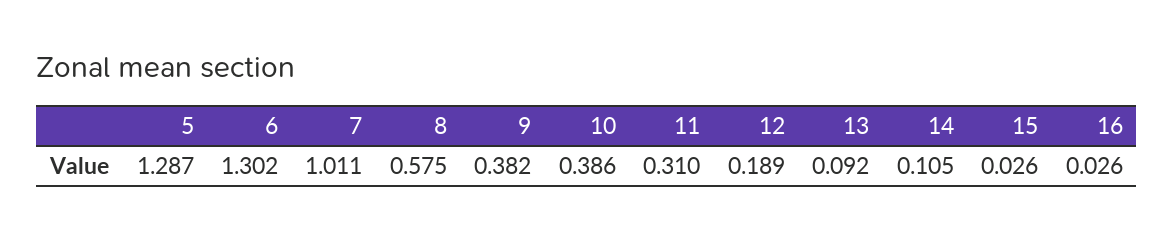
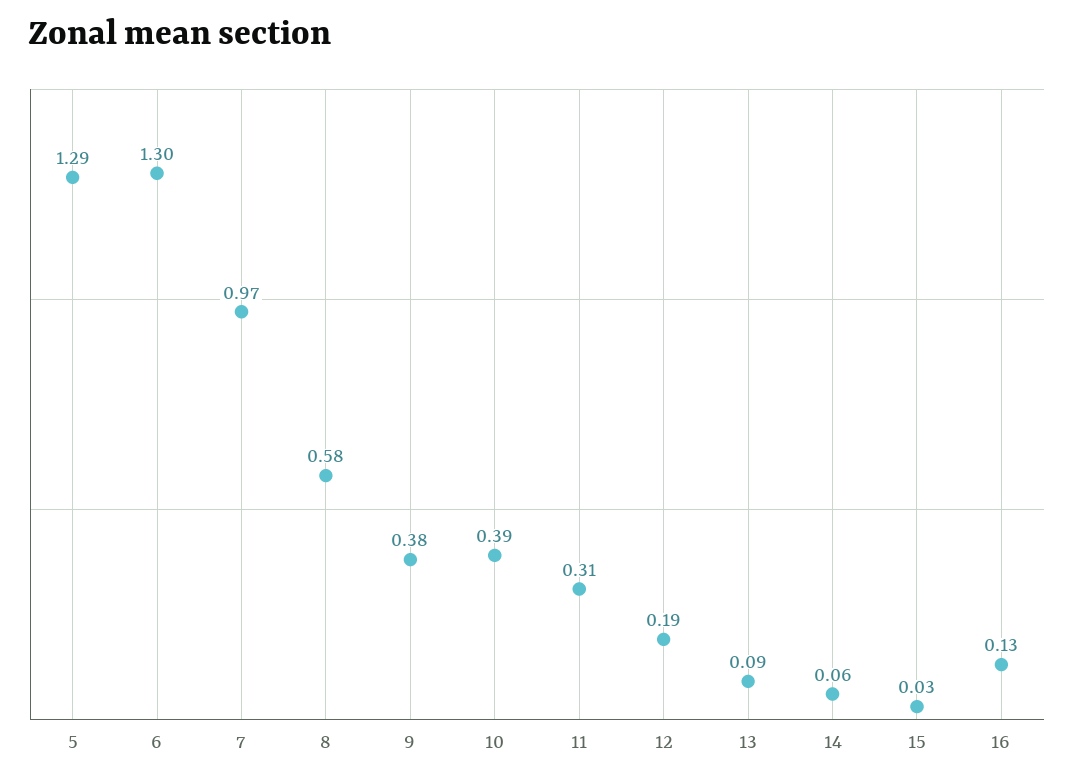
  {
    "5": 1.287,
    "6": 1.302,
-   "7": 1.011,
+   "7": 0.97,
    "8": 0.575,
    "9": 0.382,
    "10": 0.386,
    "11": 0.31,
    "12": 0.189,
    "13": 0.092,
-   "14": 0.105,
+   "14": 0.06,
    "15": 0.026,
-   "16": 0.026
+   "16": 0.13
  }

